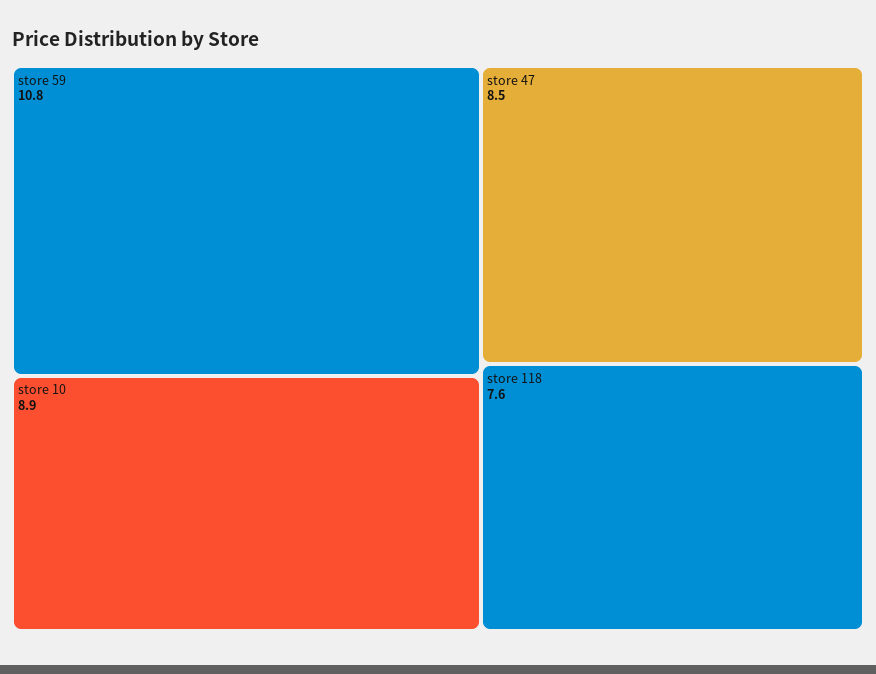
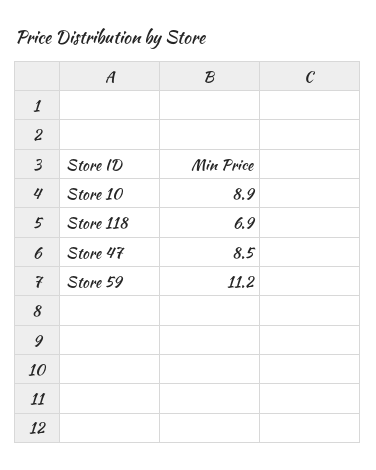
  {
-   "store 59": 10.8,
+   "store 59": 11.2,
    "store 10": 8.9,
    "store 47": 8.5,
-   "store 118": 7.6
+   "store 118": 6.9
  }

